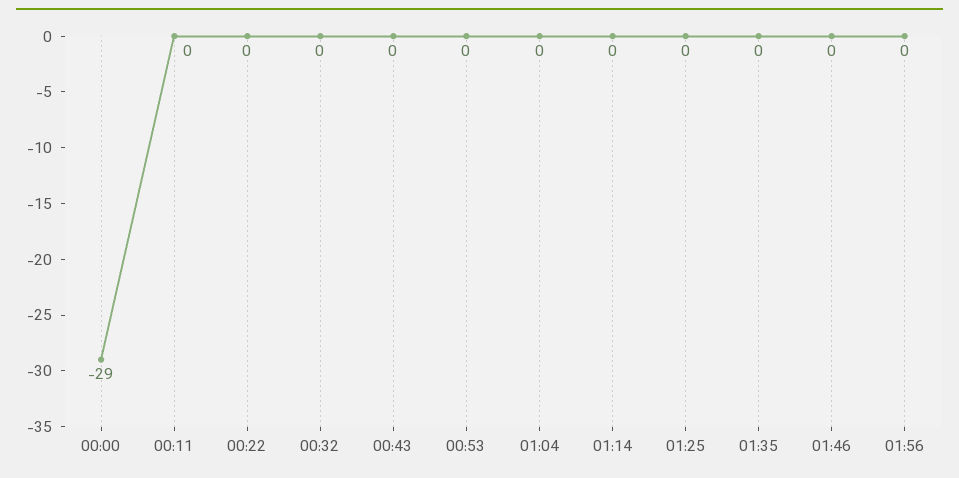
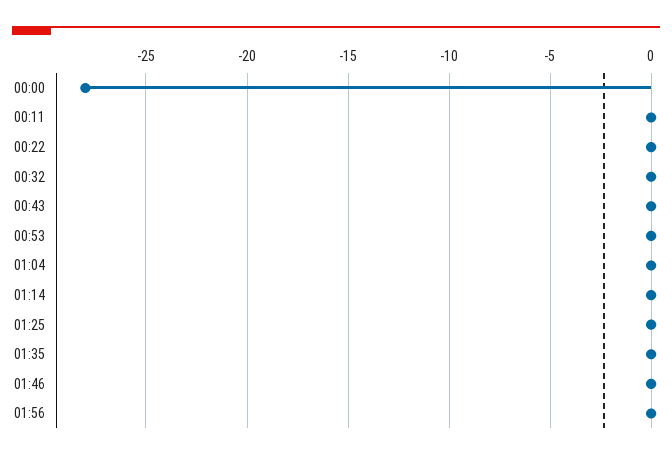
  {
-   "00:00": -29,
+   "00:00": -28,
    "00:11": 0,
    "00:22": 0,
    "00:32": 0,
    "00:43": 0,
    "00:53": 0,
    "01:04": 0,
    "01:14": 0,
    "01:25": 0,
    "01:35": 0,
    "01:46": 0,
    "01:56": 0
  }

